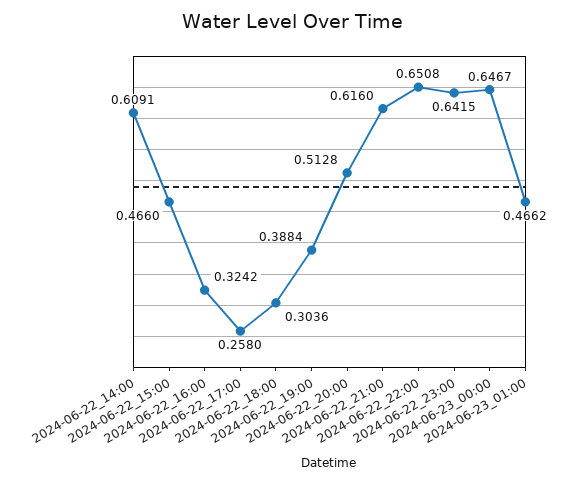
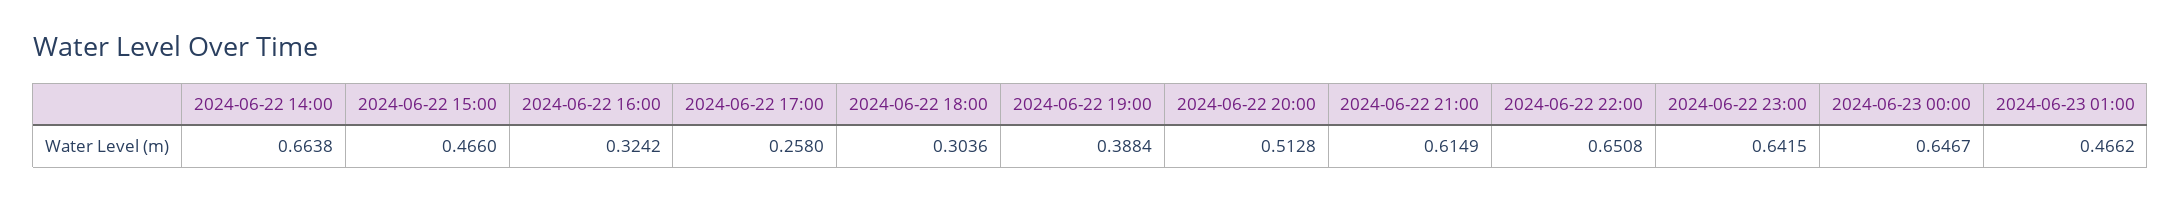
  {
-   "2024-06-22_14:00": 0.6091,
+   "2024-06-22_14:00": 0.6638,
    "2024-06-22_15:00": 0.466,
    "2024-06-22_16:00": 0.3242,
    "2024-06-22_17:00": 0.258,
    "2024-06-22_18:00": 0.3036,
    "2024-06-22_19:00": 0.3884,
    "2024-06-22_20:00": 0.5128,
-   "2024-06-22_21:00": 0.616,
+   "2024-06-22_21:00": 0.6149,
    "2024-06-22_22:00": 0.6508,
    "2024-06-22_23:00": 0.6415,
    "2024-06-23_00:00": 0.6467,
    "2024-06-23_01:00": 0.4662
  }

